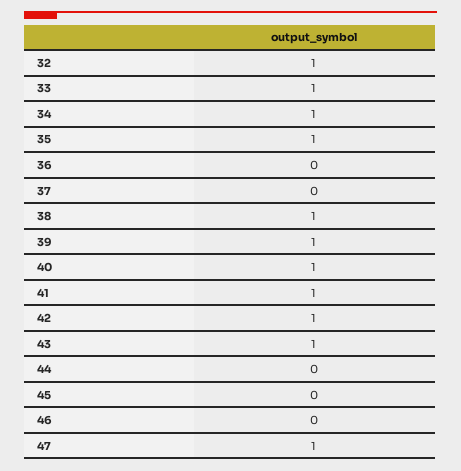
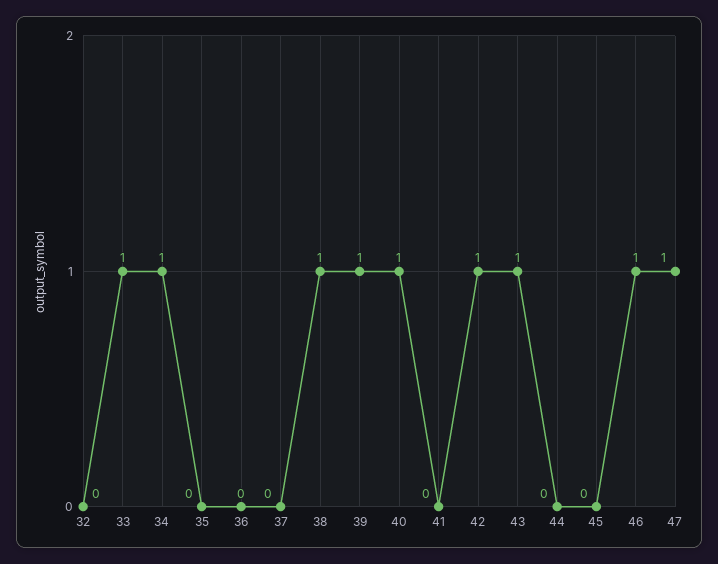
  {
-   "32": 1,
+   "32": 0,
    "33": 1,
    "34": 1,
-   "35": 1,
+   "35": 0,
    "36": 0,
    "37": 0,
    "38": 1,
    "39": 1,
    "40": 1,
-   "41": 1,
+   "41": 0,
    "42": 1,
    "43": 1,
    "44": 0,
    "45": 0,
-   "46": 0,
+   "46": 1,
    "47": 1
  }

